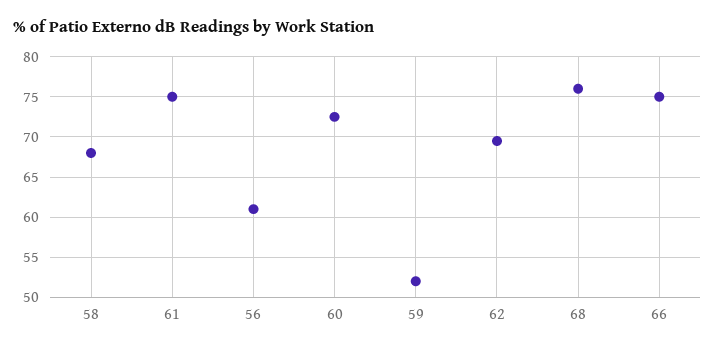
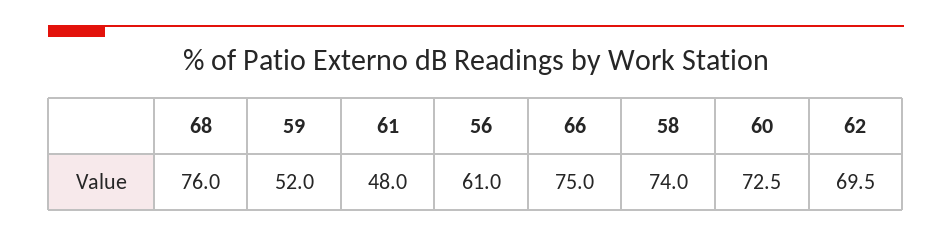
  {
-   "58": 68,
+   "58": 74,
-   "61": 75,
+   "61": 48,
    "56": 61,
    "60": 72.5,
    "59": 52,
    "62": 69.5,
    "68": 76,
    "66": 75
  }

